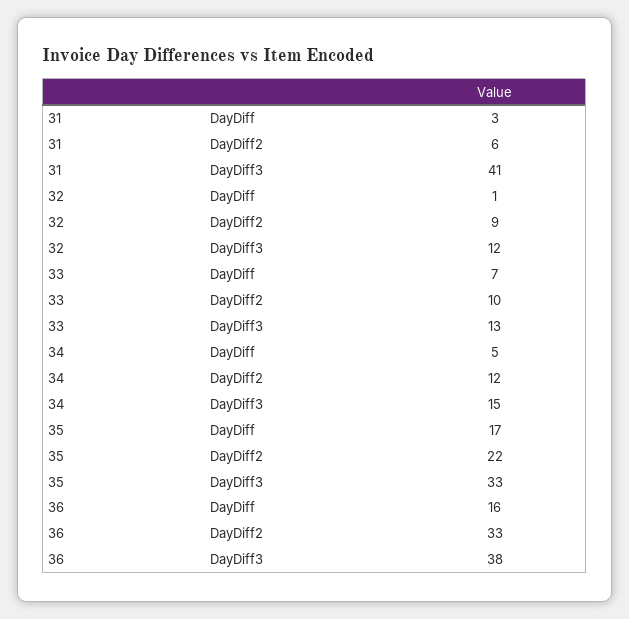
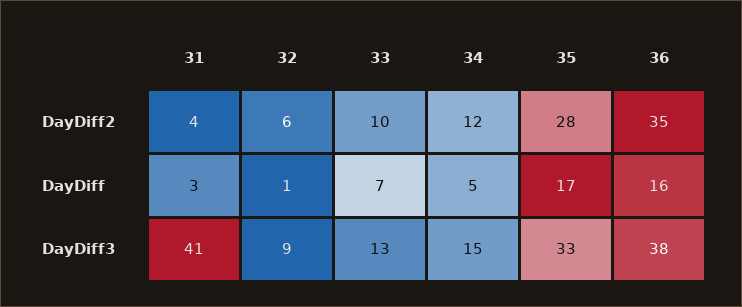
  {
    "31": {
      "DayDiff": 3,
-     "DayDiff2": 6,
+     "DayDiff2": 4,
      "DayDiff3": 41
    },
    "32": {
      "DayDiff": 1,
-     "DayDiff2": 9,
+     "DayDiff2": 6,
-     "DayDiff3": 12
+     "DayDiff3": 9
    },
    "33": {
      "DayDiff": 7,
      "DayDiff2": 10,
      "DayDiff3": 13
    },
    "34": {
      "DayDiff": 5,
      "DayDiff2": 12,
      "DayDiff3": 15
    },
    "35": {
      "DayDiff": 17,
-     "DayDiff2": 22,
+     "DayDiff2": 28,
      "DayDiff3": 33
    },
    "36": {
      "DayDiff": 16,
-     "DayDiff2": 33,
+     "DayDiff2": 35,
      "DayDiff3": 38
    }
  }

